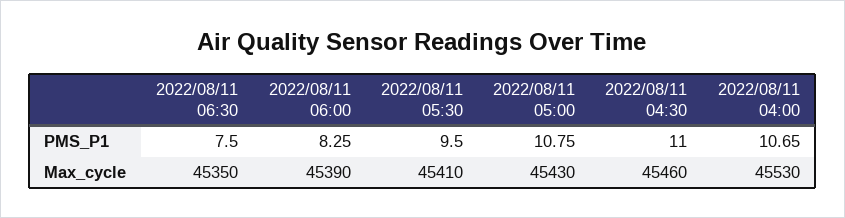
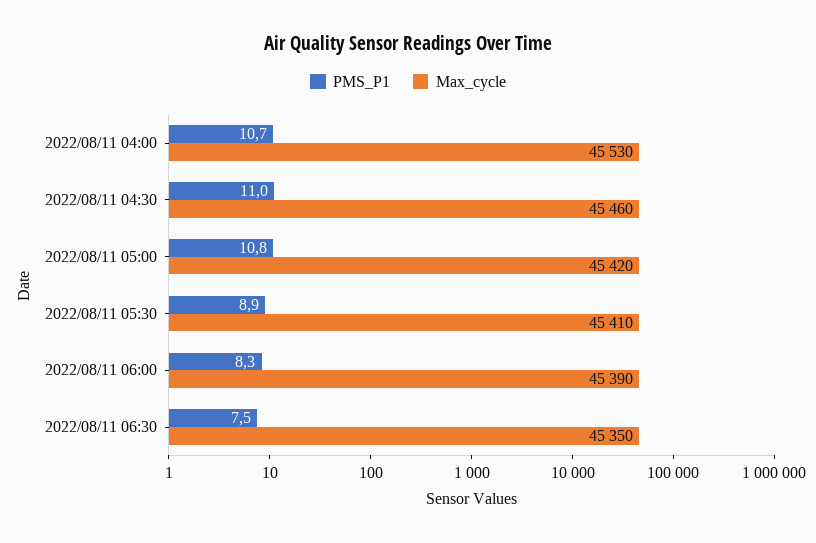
  {
    "PMS_P1": {
      "2022/08/11 06:30": 7.5,
      "2022/08/11 06:00": 8.25,
-     "2022/08/11 05:30": 9.5,
+     "2022/08/11 05:30": 8.9,
      "2022/08/11 05:00": 10.75,
      "2022/08/11 04:30": 11,
      "2022/08/11 04:00": 10.65
    },
    "Max_cycle": {
      "2022/08/11 06:30": 45350,
      "2022/08/11 06:00": 45390,
      "2022/08/11 05:30": 45410,
-     "2022/08/11 05:00": 45430,
+     "2022/08/11 05:00": 45420,
      "2022/08/11 04:30": 45460,
      "2022/08/11 04:00": 45530
    }
  }

